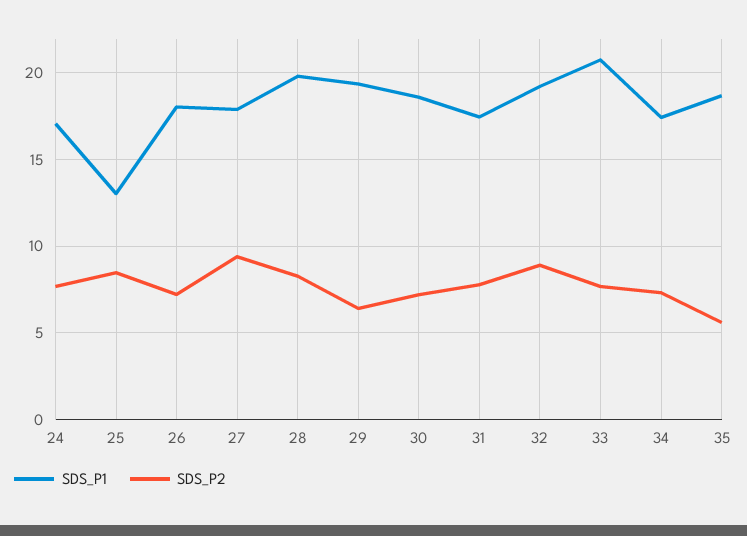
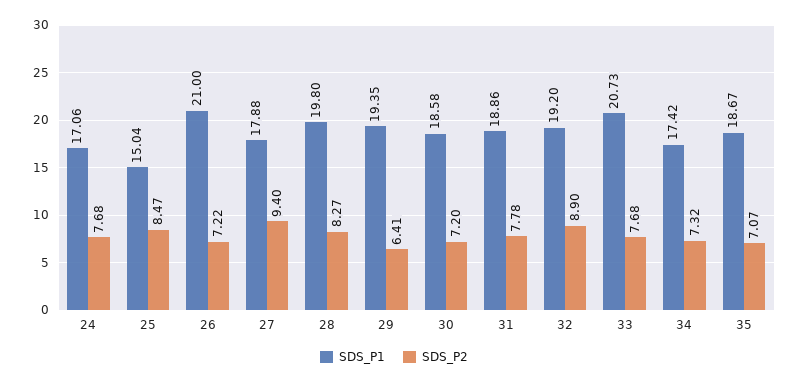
  {
    "SDS_P1": {
      "24": 17.06,
-     "25": 13,
+     "25": 15.04,
-     "26": 18,
+     "26": 21,
      "27": 17.88,
      "28": 19.8,
      "29": 19.35,
      "30": 18.58,
-     "31": 17.5,
+     "31": 18.86,
      "32": 19.2,
      "33": 20.73,
      "34": 17.42,
      "35": 18.67
    },
    "SDS_P2": {
      "24": 7.68,
      "25": 8.47,
      "26": 7.22,
      "27": 9.4,
      "28": 8.27,
      "29": 6.41,
      "30": 7.2,
      "31": 7.78,
      "32": 8.9,
      "33": 7.68,
      "34": 7.32,
-     "35": 5.5
+     "35": 7.07
    }
  }

